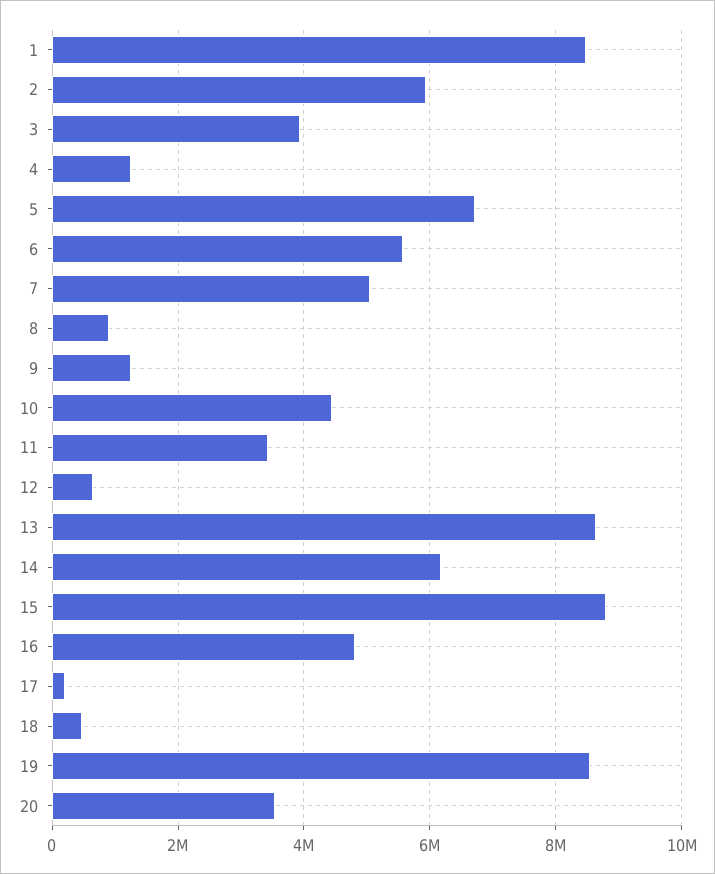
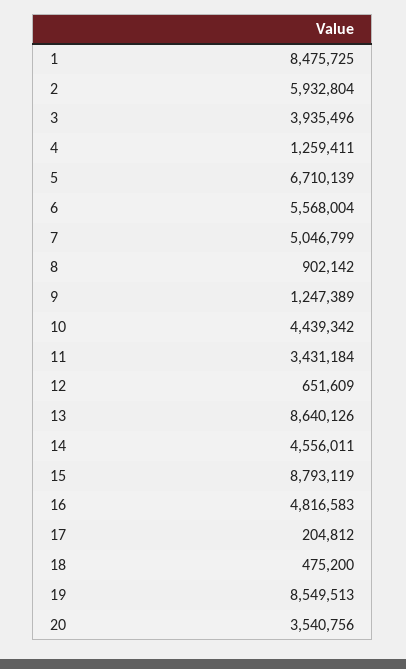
  {
    "1": 8475725,
    "2": 5932804,
    "3": 3935496,
    "4": 1259411,
    "5": 6710139,
    "6": 5568004,
    "7": 5046799,
    "8": 902142,
    "9": 1247389,
    "10": 4439342,
    "11": 3431184,
    "12": 651609,
    "13": 8640126,
-   "14": 6200000,
+   "14": 4556011,
    "15": 8793119,
    "16": 4816583,
    "17": 204812,
    "18": 475200,
    "19": 8549513,
    "20": 3540756
  }

